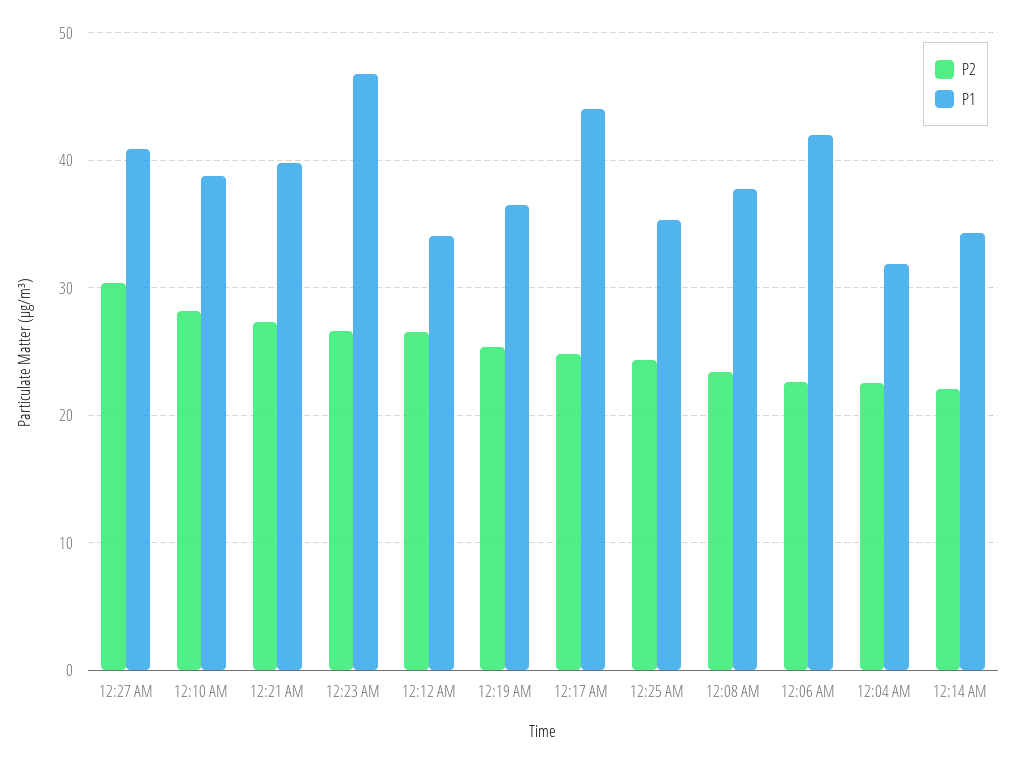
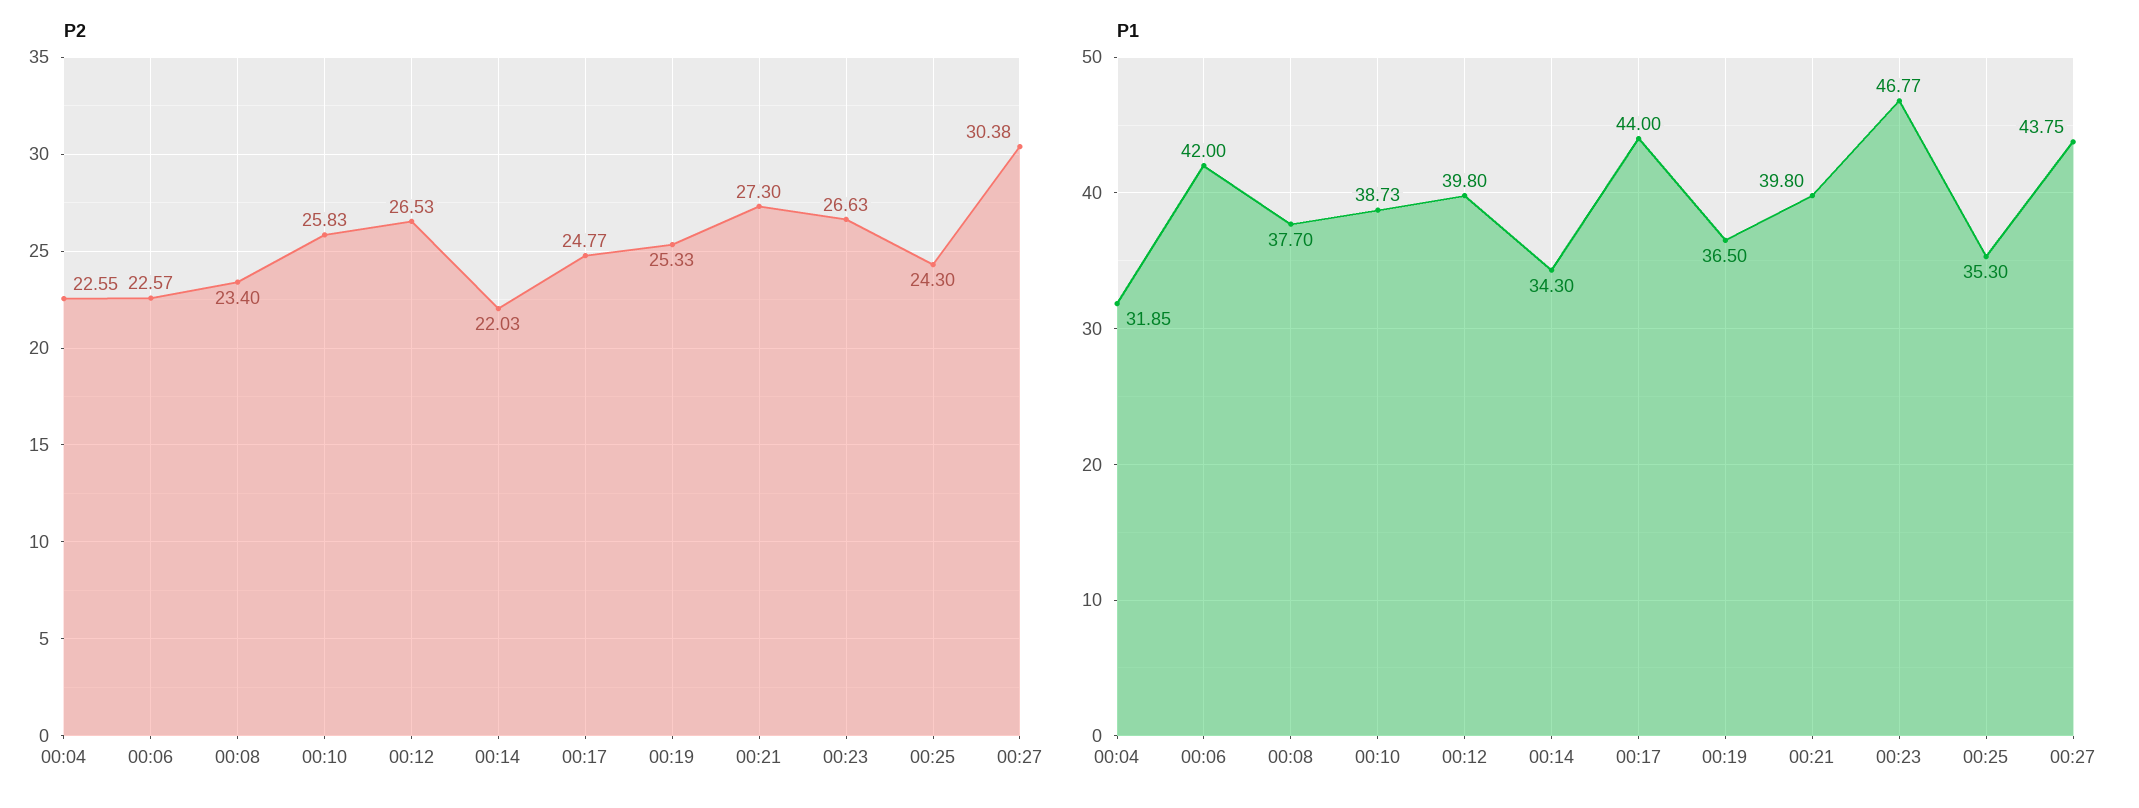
  {
    "P2": {
      "12:27 AM": 30.38,
-     "12:10 AM": 28,
+     "12:10 AM": 25.83,
      "12:21 AM": 27.3,
      "12:23 AM": 26.63,
      "12:12 AM": 26.53,
      "12:19 AM": 25.33,
      "12:17 AM": 24.77,
      "12:25 AM": 24.3,
      "12:08 AM": 23.4,
      "12:06 AM": 22.57,
      "12:04 AM": 22.55,
      "12:14 AM": 22.03
    },
    "P1": {
-     "12:27 AM": 41,
+     "12:27 AM": 43.75,
      "12:10 AM": 38.73,
      "12:21 AM": 39.8,
      "12:23 AM": 46.77,
-     "12:12 AM": 34,
+     "12:12 AM": 39.8,
      "12:19 AM": 36.5,
      "12:17 AM": 44,
      "12:25 AM": 35.3,
      "12:08 AM": 37.7,
      "12:06 AM": 42,
      "12:04 AM": 31.85,
      "12:14 AM": 34.3
    }
  }

